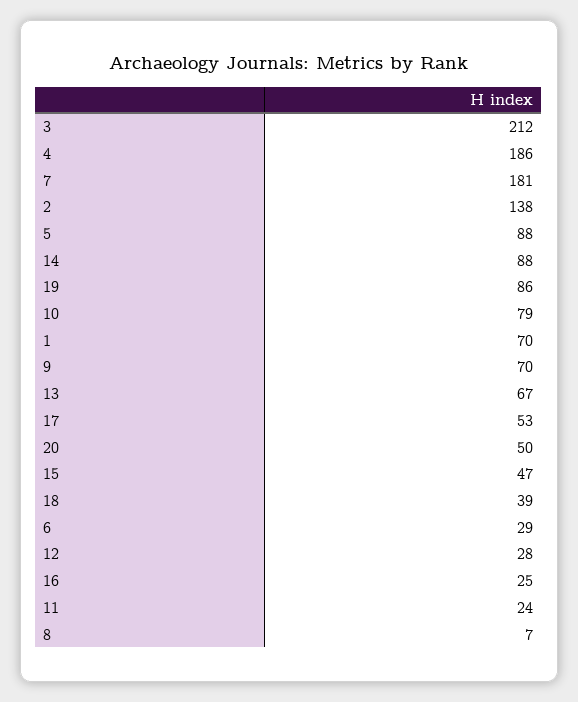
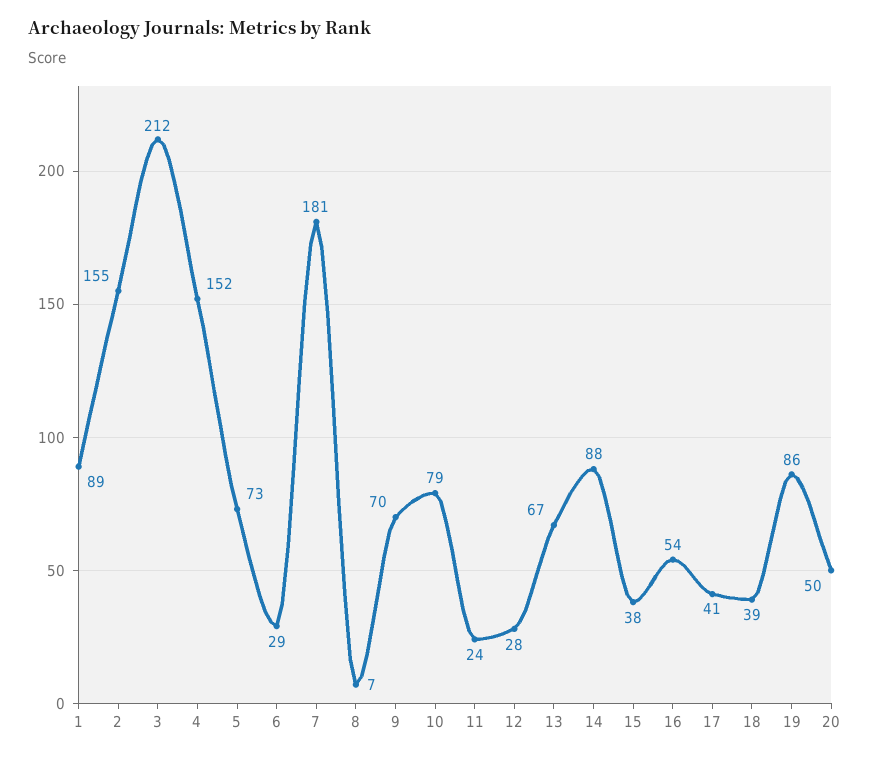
  {
    "3": 212,
-   "4": 186,
+   "4": 152,
    "7": 181,
-   "2": 138,
+   "2": 155,
-   "5": 88,
+   "5": 73,
    "14": 88,
    "19": 86,
    "10": 79,
-   "1": 70,
+   "1": 89,
    "9": 70,
    "13": 67,
-   "17": 53,
+   "17": 41,
    "20": 50,
-   "15": 47,
+   "15": 38,
    "18": 39,
    "6": 29,
    "12": 28,
-   "16": 25,
+   "16": 54,
    "11": 24,
    "8": 7
  }

